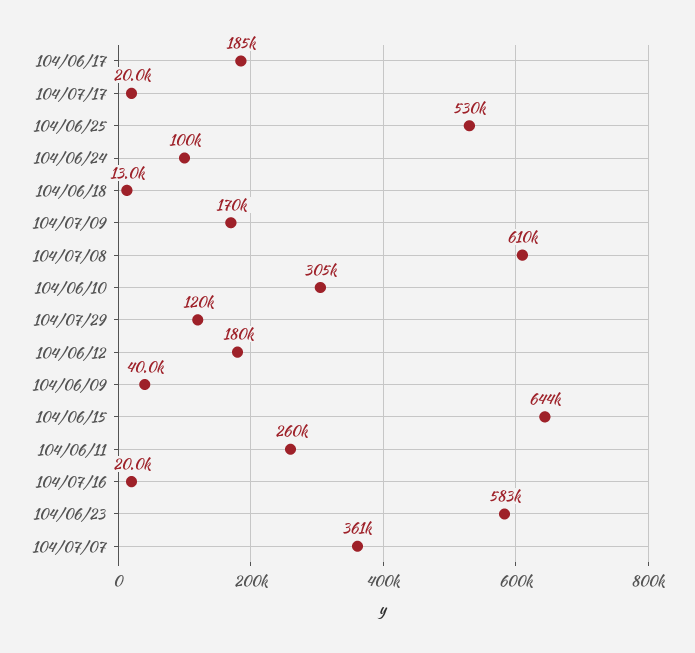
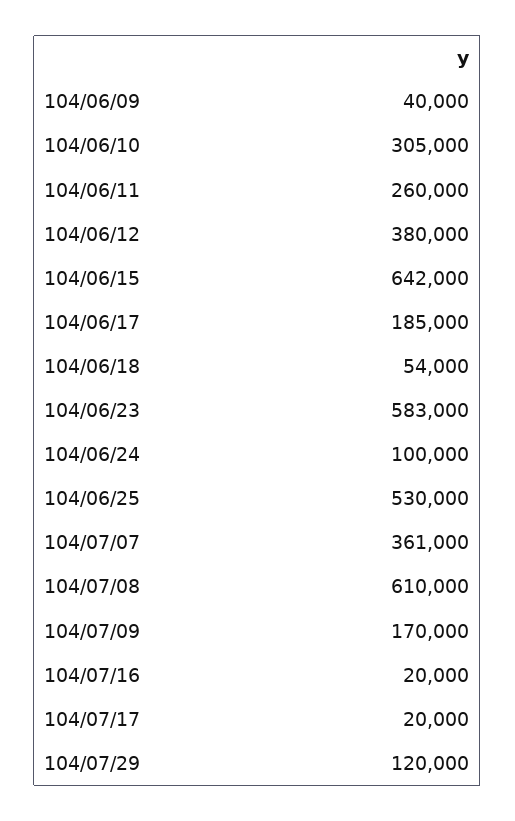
  {
    "104/06/17": 185000,
    "104/07/17": 20000,
    "104/06/25": 530000,
    "104/06/24": 100000,
-   "104/06/18": 13000,
+   "104/06/18": 54000,
    "104/07/09": 170000,
    "104/07/08": 610000,
    "104/06/10": 305000,
    "104/07/29": 120000,
-   "104/06/12": 180000,
+   "104/06/12": 380000,
    "104/06/09": 40000,
-   "104/06/15": 644000,
+   "104/06/15": 642000,
    "104/06/11": 260000,
    "104/07/16": 20000,
    "104/06/23": 583000,
    "104/07/07": 361000
  }

